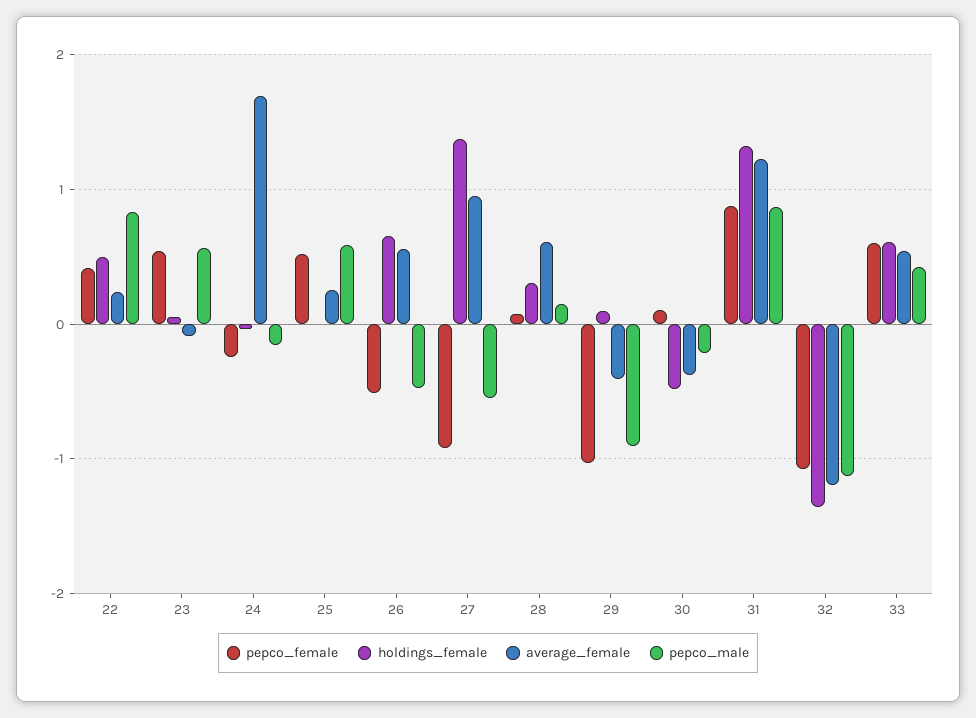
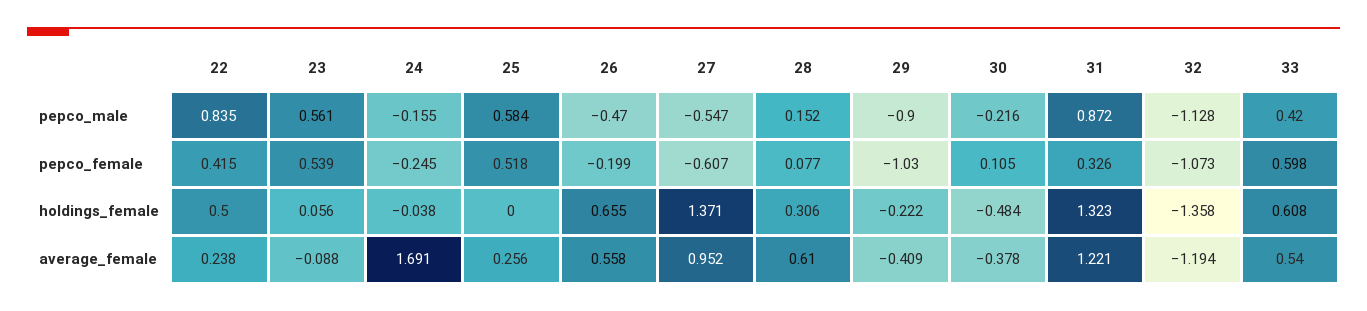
  {
    "pepco_female": {
      "22": 0.415,
      "23": 0.539,
      "24": -0.245,
      "25": 0.518,
-     "26": -0.5,
+     "26": -0.199,
-     "27": -0.9,
+     "27": -0.607,
      "28": 0.077,
      "29": -1.03,
      "30": 0.105,
-     "31": 0.9,
+     "31": 0.326,
      "32": -1.073,
      "33": 0.598
    },
    "holdings_female": {
      "22": 0.5,
      "23": 0.056,
      "24": -0.038,
      "25": 0,
      "26": 0.655,
      "27": 1.371,
      "28": 0.306,
-     "29": 0.1,
+     "29": -0.222,
      "30": -0.484,
      "31": 1.323,
      "32": -1.358,
      "33": 0.608
    },
    "average_female": {
      "22": 0.238,
      "23": -0.088,
      "24": 1.691,
      "25": 0.256,
      "26": 0.558,
      "27": 0.952,
      "28": 0.61,
      "29": -0.409,
      "30": -0.378,
      "31": 1.221,
      "32": -1.194,
      "33": 0.54
    },
    "pepco_male": {
      "22": 0.835,
      "23": 0.561,
      "24": -0.155,
      "25": 0.584,
      "26": -0.47,
      "27": -0.547,
      "28": 0.152,
      "29": -0.9,
      "30": -0.216,
      "31": 0.872,
      "32": -1.128,
      "33": 0.42
    }
  }

